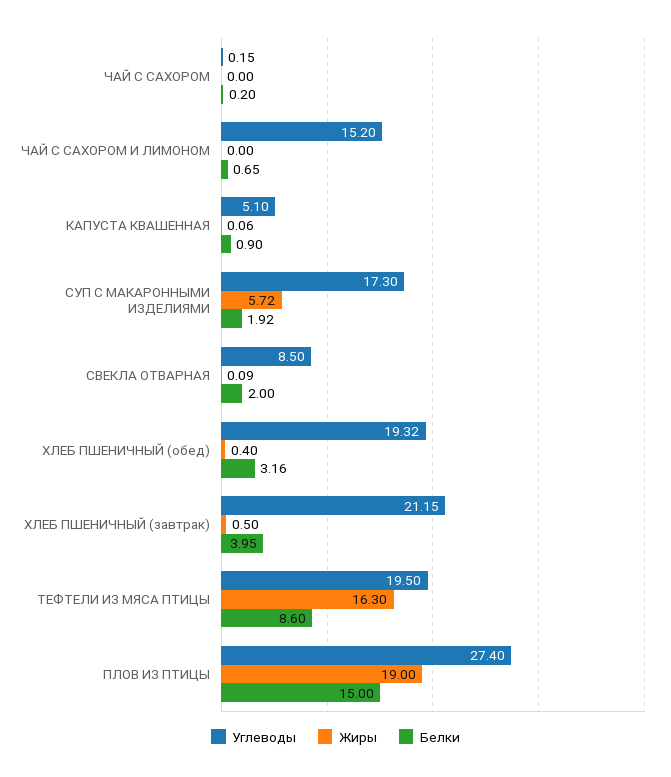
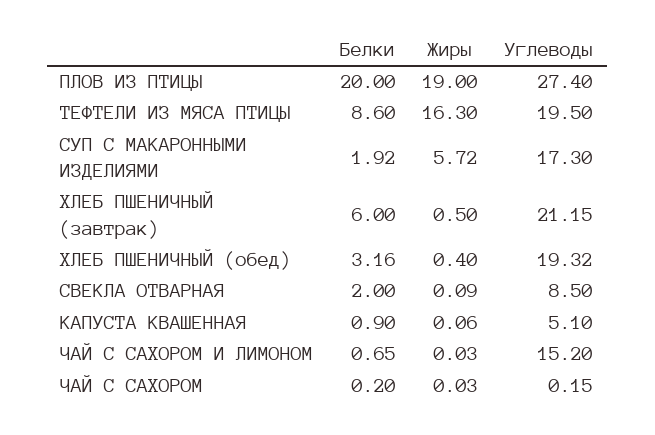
  {
    "Углеводы": {
      "ЧАЙ С САХОРОМ": 0.15,
      "ЧАЙ С САХОРОМ И ЛИМОНОМ": 15.2,
      "КАПУСТА КВАШЕННАЯ": 5.1,
      "СУП С МАКАРОННЫМИ ИЗДЕЛИЯМИ": 17.3,
      "СВЕКЛА ОТВАРНАЯ": 8.5,
      "ХЛЕБ ПШЕНИЧНЫЙ (обед)": 19.32,
      "ХЛЕБ ПШЕНИЧНЫЙ (завтрак)": 21.15,
      "ТЕФТЕЛИ ИЗ МЯСА ПТИЦЫ": 19.5,
      "ПЛОВ ИЗ ПТИЦЫ": 27.4
    },
    "Жиры": {
-     "ЧАЙ С САХОРОМ": 0,
+     "ЧАЙ С САХОРОМ": 0.03,
-     "ЧАЙ С САХОРОМ И ЛИМОНОМ": 0,
+     "ЧАЙ С САХОРОМ И ЛИМОНОМ": 0.03,
      "КАПУСТА КВАШЕННАЯ": 0.06,
      "СУП С МАКАРОННЫМИ ИЗДЕЛИЯМИ": 5.72,
      "СВЕКЛА ОТВАРНАЯ": 0.09,
      "ХЛЕБ ПШЕНИЧНЫЙ (обед)": 0.4,
      "ХЛЕБ ПШЕНИЧНЫЙ (завтрак)": 0.5,
      "ТЕФТЕЛИ ИЗ МЯСА ПТИЦЫ": 16.3,
      "ПЛОВ ИЗ ПТИЦЫ": 19
    },
    "Белки": {
      "ЧАЙ С САХОРОМ": 0.2,
      "ЧАЙ С САХОРОМ И ЛИМОНОМ": 0.65,
      "КАПУСТА КВАШЕННАЯ": 0.9,
      "СУП С МАКАРОННЫМИ ИЗДЕЛИЯМИ": 1.92,
      "СВЕКЛА ОТВАРНАЯ": 2,
      "ХЛЕБ ПШЕНИЧНЫЙ (обед)": 3.16,
-     "ХЛЕБ ПШЕНИЧНЫЙ (завтрак)": 3.95,
+     "ХЛЕБ ПШЕНИЧНЫЙ (завтрак)": 6,
      "ТЕФТЕЛИ ИЗ МЯСА ПТИЦЫ": 8.6,
-     "ПЛОВ ИЗ ПТИЦЫ": 15
+     "ПЛОВ ИЗ ПТИЦЫ": 20
    }
  }

